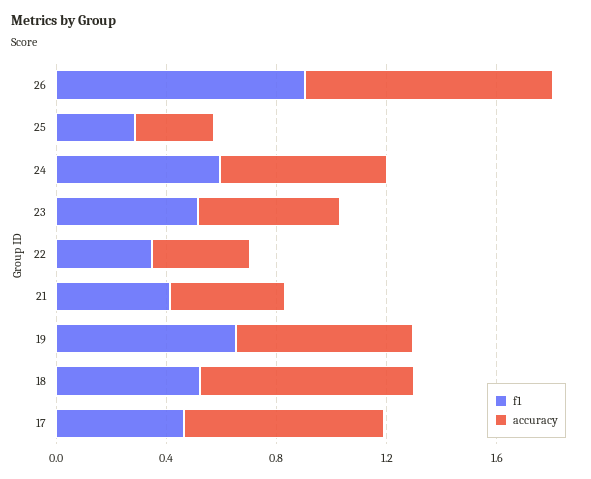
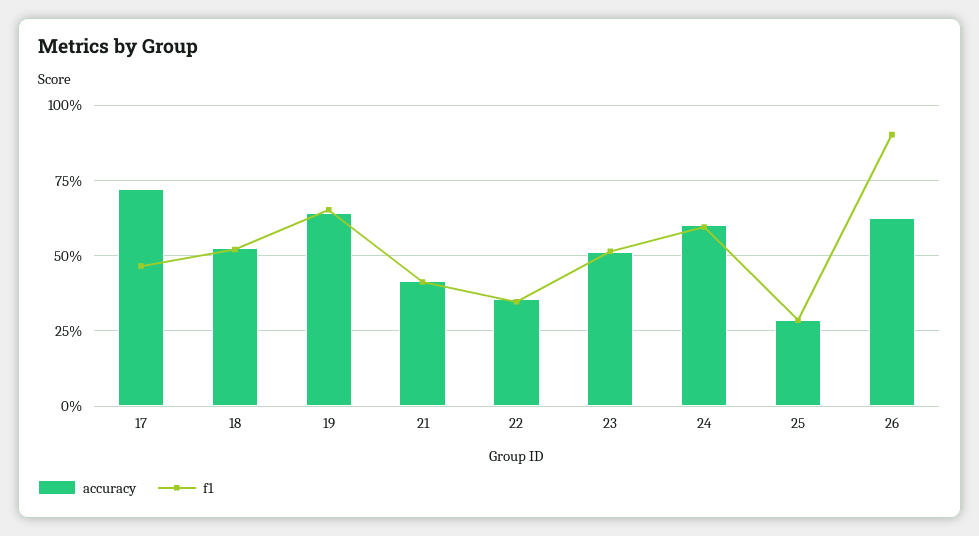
  {
    "f1": {
      "26": 0.9,
      "25": 0.275,
      "24": 0.6,
      "23": 0.525,
      "22": 0.35,
      "21": 0.425,
      "19": 0.65,
      "18": 0.525,
      "17": 0.475
    },
    "accuracy": {
-     "26": 0.9,
+     "26": 0.625,
      "25": 0.275,
      "24": 0.6,
      "23": 0.525,
      "22": 0.35,
      "21": 0.425,
      "19": 0.65,
-     "18": 0.8,
+     "18": 0.525,
      "17": 0.725
    }
  }

